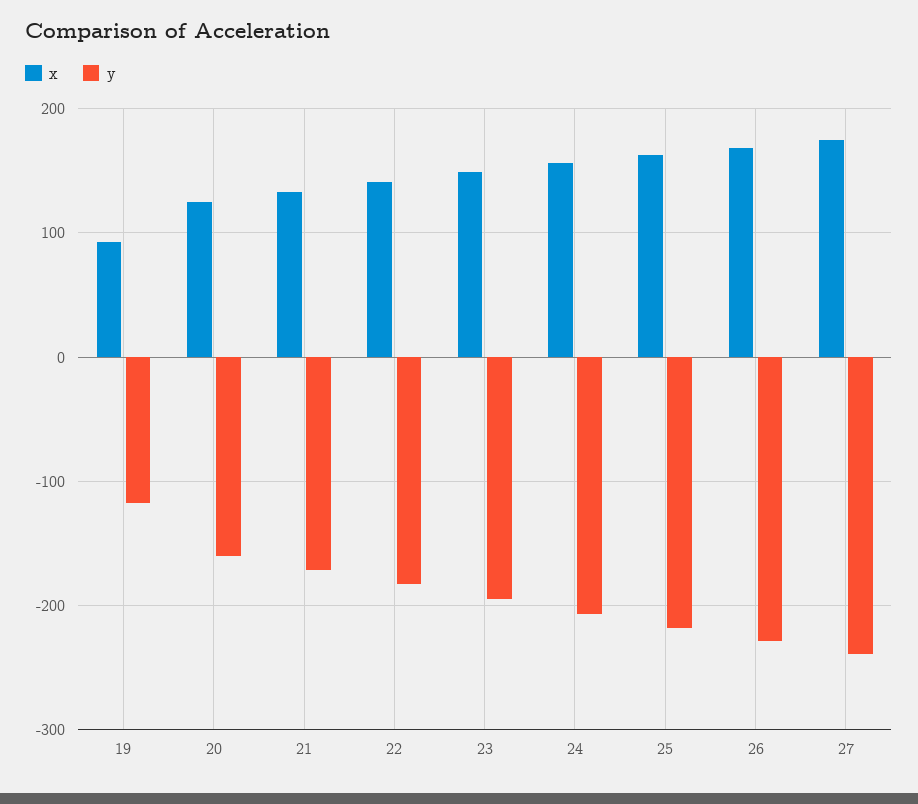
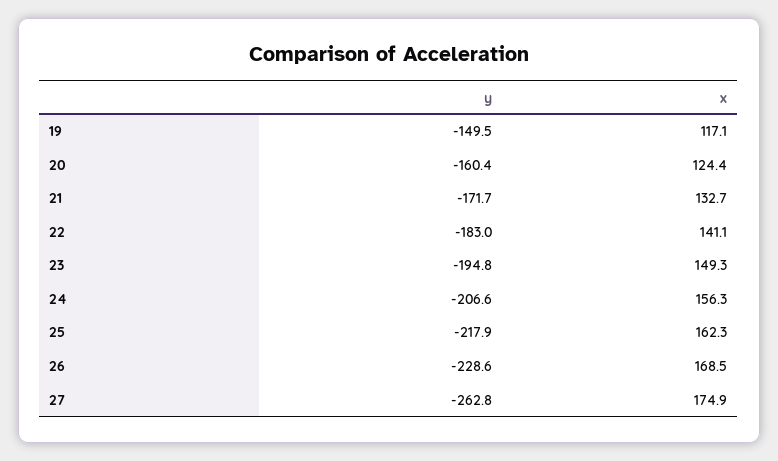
  {
    "x": {
-     "19": 90,
+     "19": 117.1,
      "20": 124.4,
      "21": 132.7,
      "22": 141.1,
      "23": 149.3,
      "24": 156.3,
      "25": 162.3,
      "26": 168.5,
      "27": 174.9
    },
    "y": {
-     "19": -120,
+     "19": -149.5,
      "20": -160.4,
      "21": -171.7,
      "22": -183,
      "23": -194.8,
      "24": -206.6,
      "25": -217.9,
      "26": -228.6,
-     "27": -240
+     "27": -262.8
    }
  }

